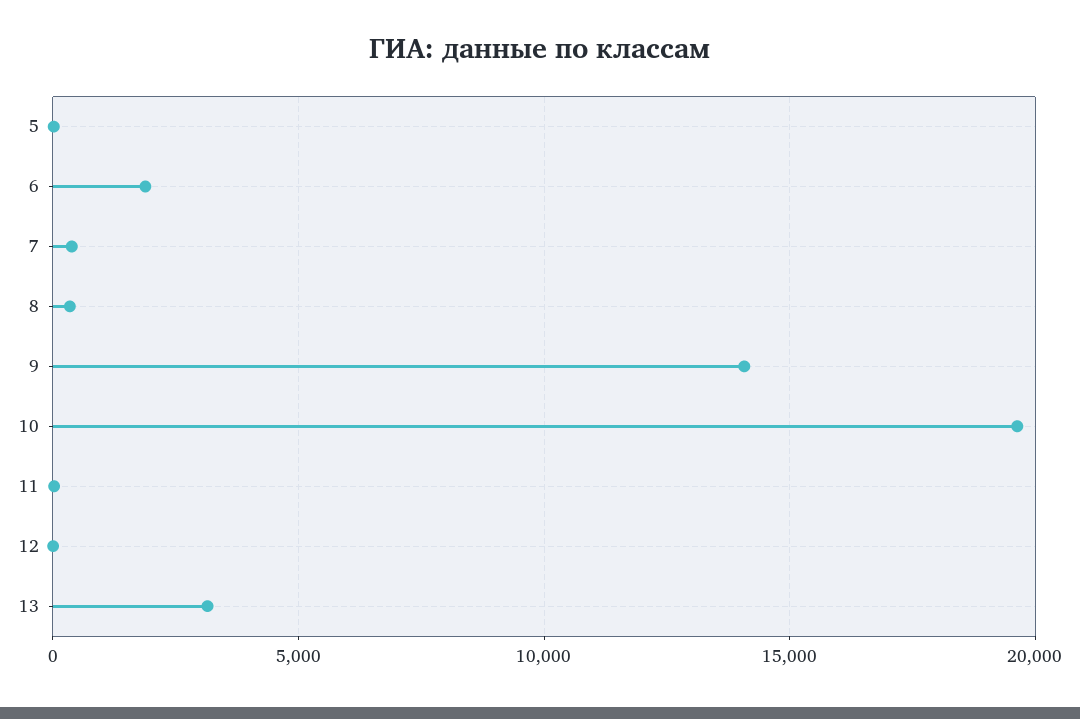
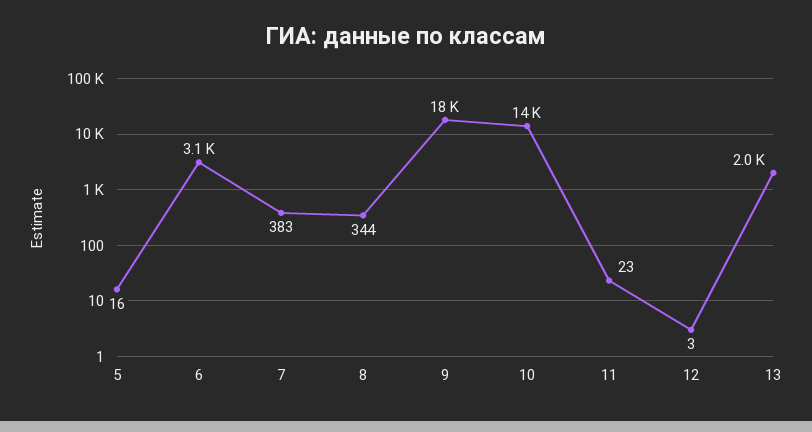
  {
    "5": 16,
-   "6": 2000,
+   "6": 3100,
    "7": 383,
    "8": 344,
-   "9": 14000,
+   "9": 18000,
-   "10": 19500,
+   "10": 14000,
    "11": 23,
    "12": 3,
-   "13": 3000
+   "13": 2000
  }

